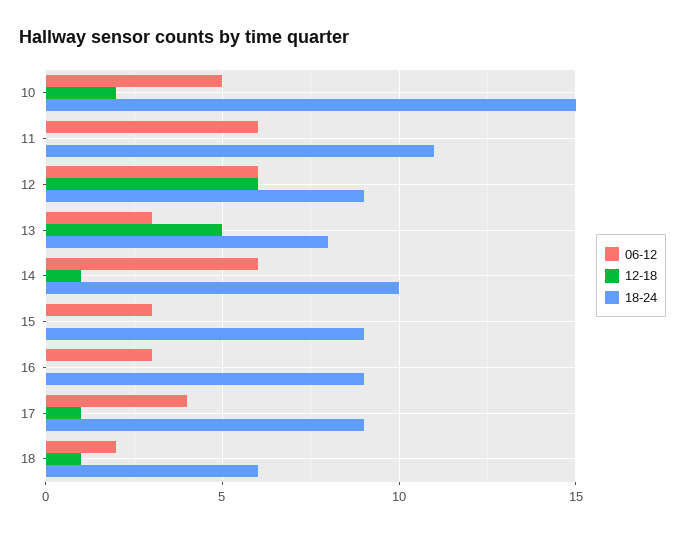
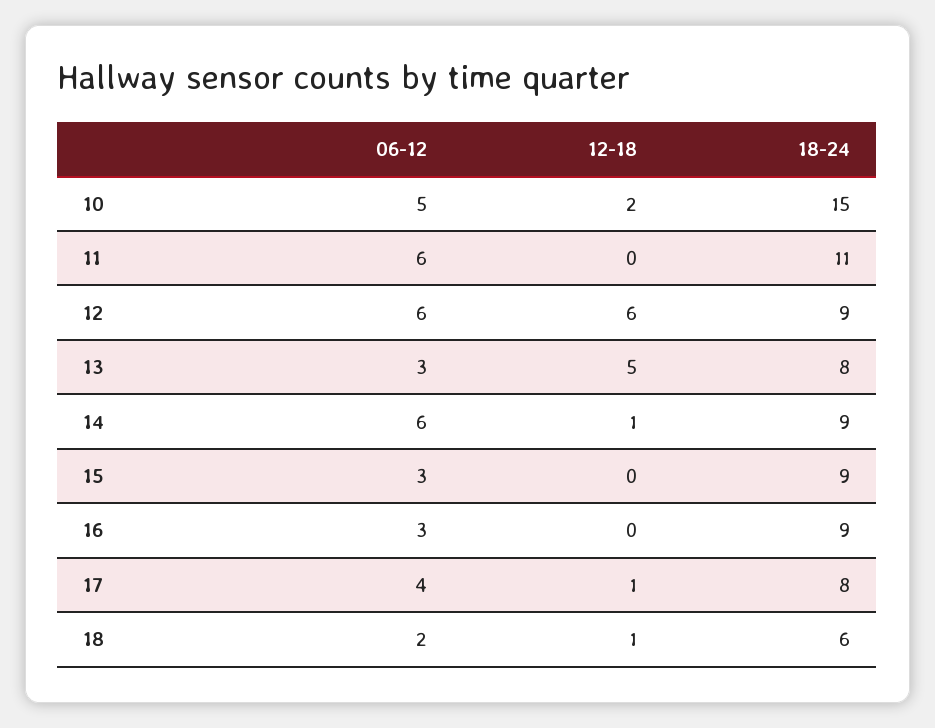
  {
    "06-12": {
      "10": 5,
      "11": 6,
      "12": 6,
      "13": 3,
      "14": 6,
      "15": 3,
      "16": 3,
      "17": 4,
      "18": 2
    },
    "12-18": {
      "10": 2,
      "11": 0,
      "12": 6,
      "13": 5,
      "14": 1,
      "15": 0,
      "16": 0,
      "17": 1,
      "18": 1
    },
    "18-24": {
      "10": 15,
      "11": 11,
      "12": 9,
      "13": 8,
-     "14": 10,
+     "14": 9,
      "15": 9,
      "16": 9,
-     "17": 9,
+     "17": 8,
      "18": 6
    }
  }

